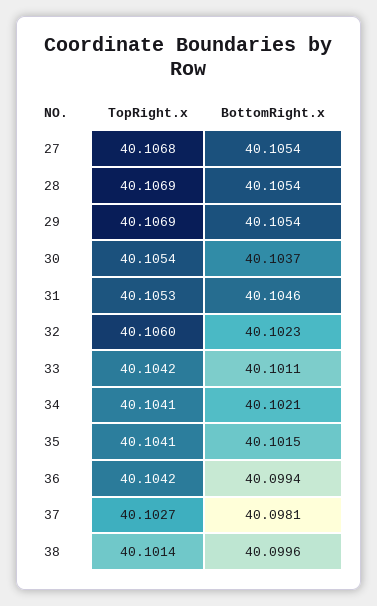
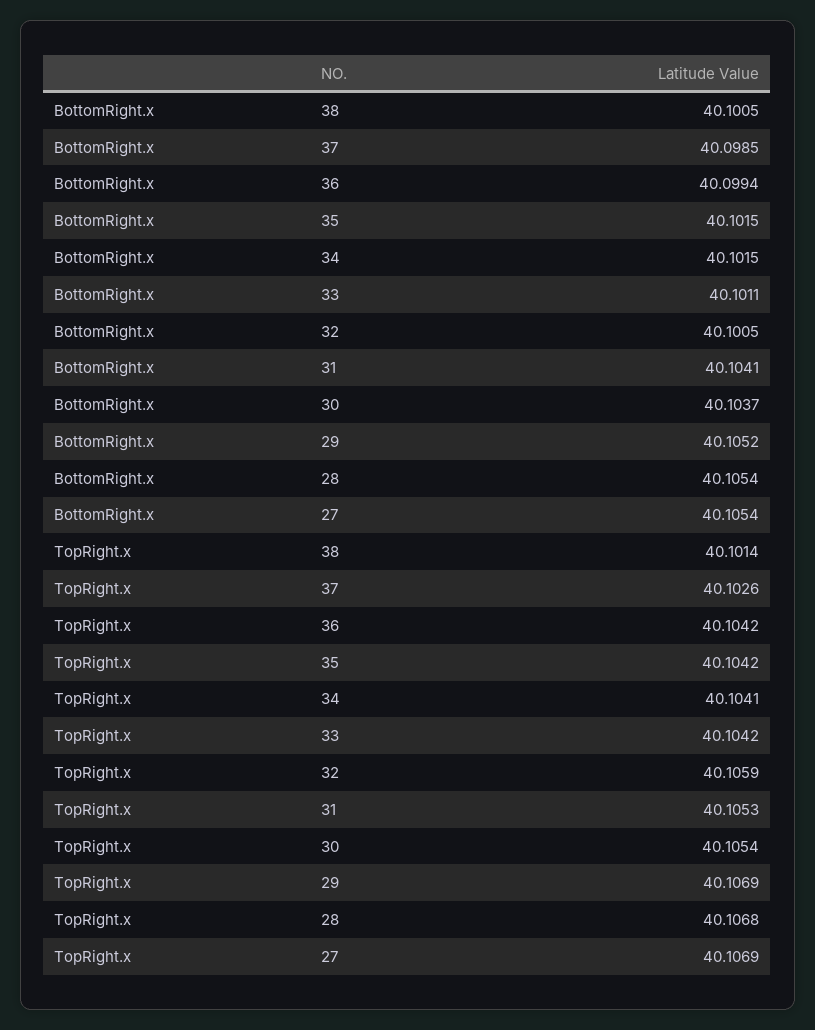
  {
    "TopRight.x": {
-     "27": 40.1068,
+     "27": 40.1069,
-     "28": 40.1069,
+     "28": 40.1068,
      "29": 40.1069,
      "30": 40.1054,
      "31": 40.1053,
-     "32": 40.106,
+     "32": 40.1059,
      "33": 40.1042,
      "34": 40.1041,
-     "35": 40.1041,
+     "35": 40.1042,
      "36": 40.1042,
-     "37": 40.1027,
+     "37": 40.1026,
      "38": 40.1014
    },
    "BottomRight.x": {
      "27": 40.1054,
      "28": 40.1054,
-     "29": 40.1054,
+     "29": 40.1052,
      "30": 40.1037,
-     "31": 40.1046,
+     "31": 40.1041,
-     "32": 40.1023,
+     "32": 40.1005,
      "33": 40.1011,
-     "34": 40.1021,
+     "34": 40.1015,
      "35": 40.1015,
      "36": 40.0994,
-     "37": 40.0981,
+     "37": 40.0985,
-     "38": 40.0996
+     "38": 40.1005
    }
  }

